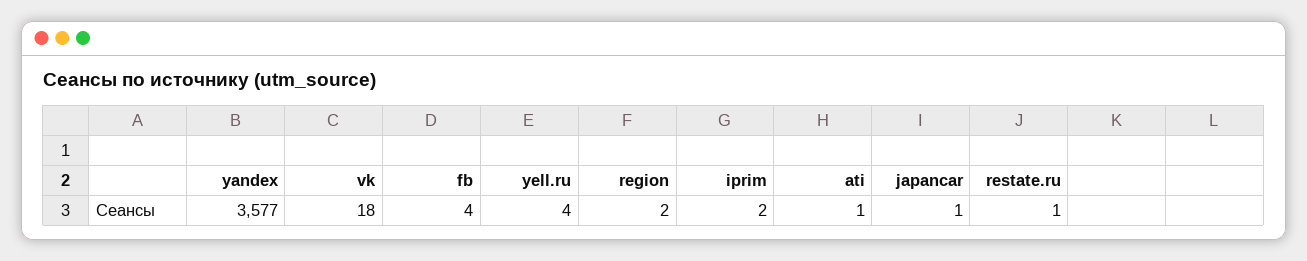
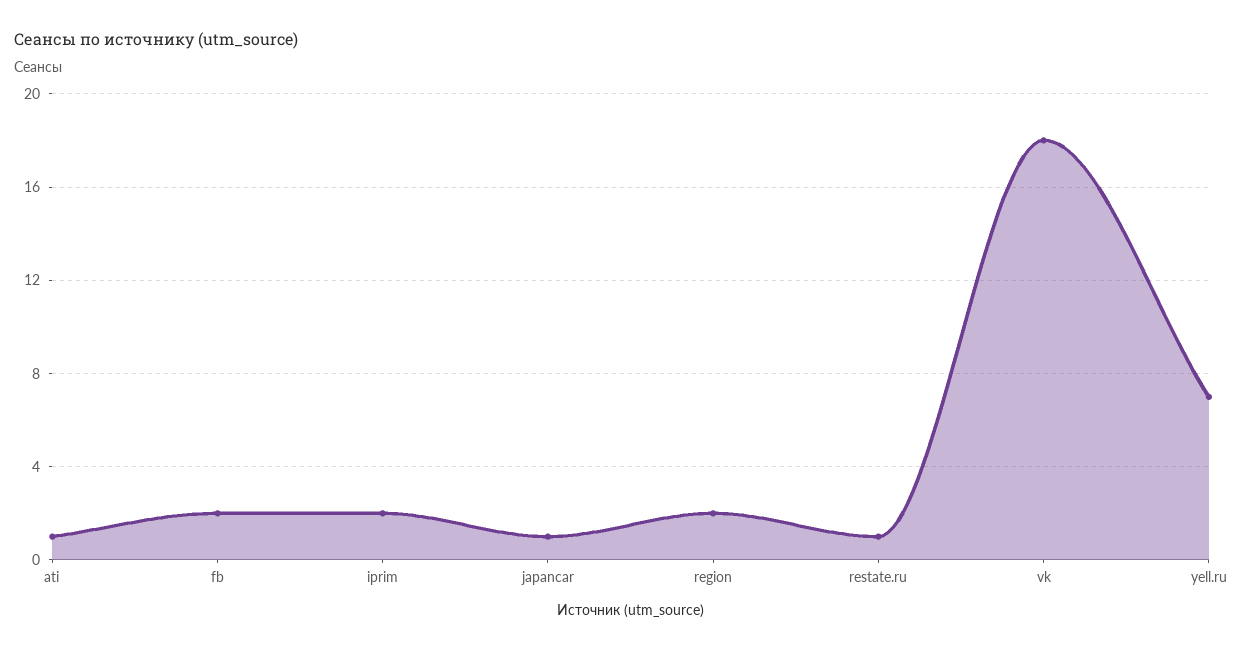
  {
-   "yandex": 3577,
    "vk": 18,
-   "fb": 4,
+   "fb": 2,
-   "yell.ru": 4,
+   "yell.ru": 7,
    "region": 2,
    "iprim": 2,
    "ati": 1,
    "japancar": 1,
    "restate.ru": 1
  }

